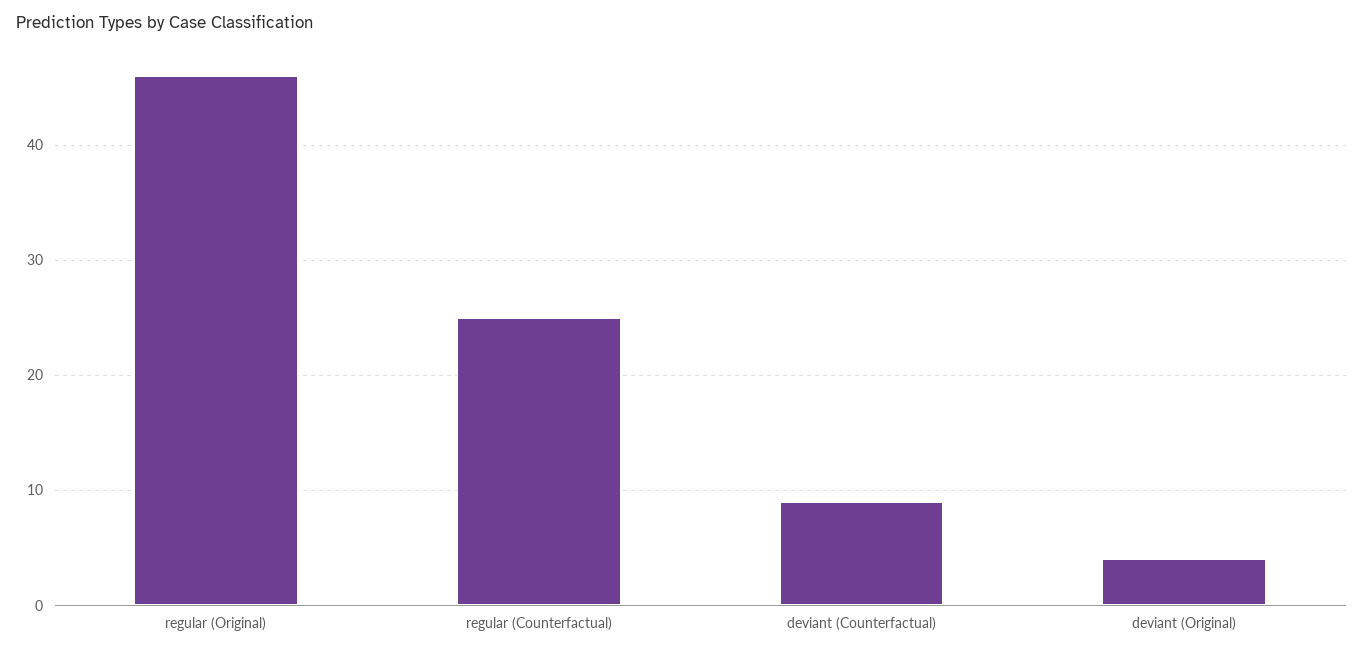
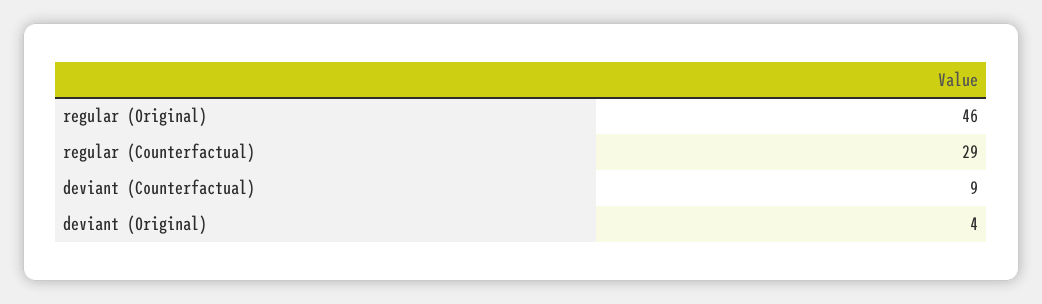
  {
    "regular (Original)": 46,
-   "regular (Counterfactual)": 25,
+   "regular (Counterfactual)": 29,
    "deviant (Counterfactual)": 9,
    "deviant (Original)": 4
  }

